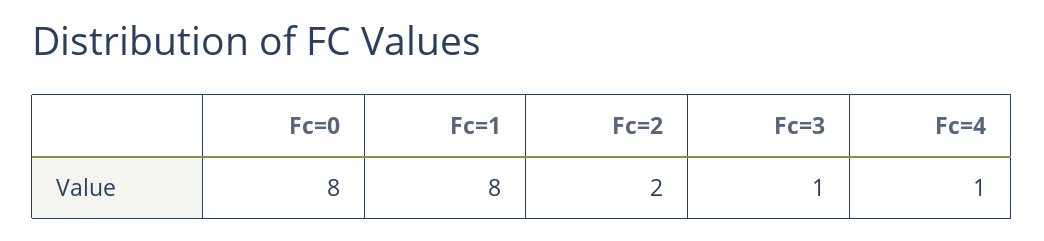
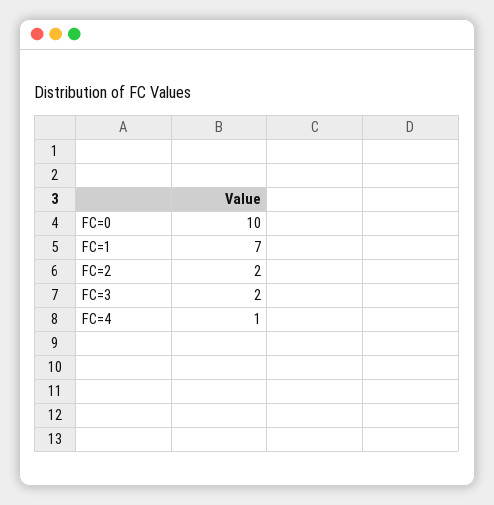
  {
-   "Fc=0": 8,
+   "Fc=0": 10,
-   "Fc=1": 8,
+   "Fc=1": 7,
    "Fc=2": 2,
-   "Fc=3": 1,
+   "Fc=3": 2,
    "Fc=4": 1
  }

